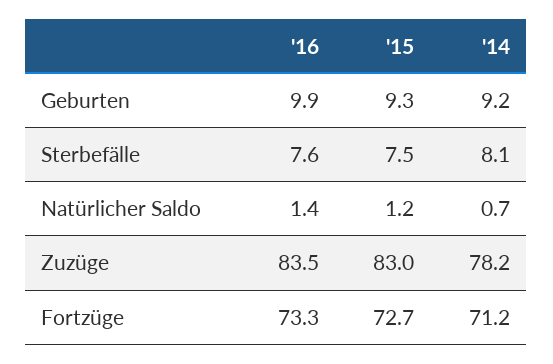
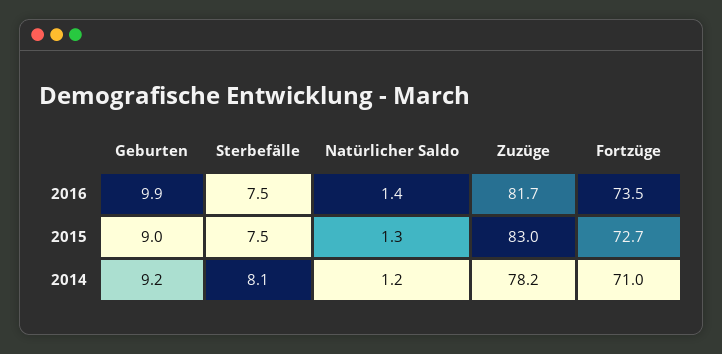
  {
    "'16": {
      "Geburten": 9.9,
-     "Sterbefälle": 7.6,
+     "Sterbefälle": 7.5,
      "Natürlicher Saldo": 1.4,
-     "Zuzüge": 83.5,
+     "Zuzüge": 81.7,
-     "Fortzüge": 73.3
+     "Fortzüge": 73.5
    },
    "'15": {
-     "Geburten": 9.3,
+     "Geburten": 9,
      "Sterbefälle": 7.5,
-     "Natürlicher Saldo": 1.2,
+     "Natürlicher Saldo": 1.3,
      "Zuzüge": 83,
      "Fortzüge": 72.7
    },
    "'14": {
      "Geburten": 9.2,
      "Sterbefälle": 8.1,
-     "Natürlicher Saldo": 0.7,
+     "Natürlicher Saldo": 1.2,
      "Zuzüge": 78.2,
-     "Fortzüge": 71.2
+     "Fortzüge": 71
    }
  }

